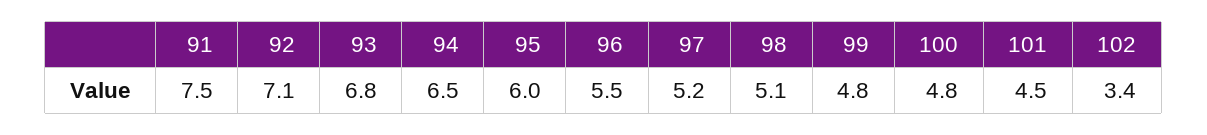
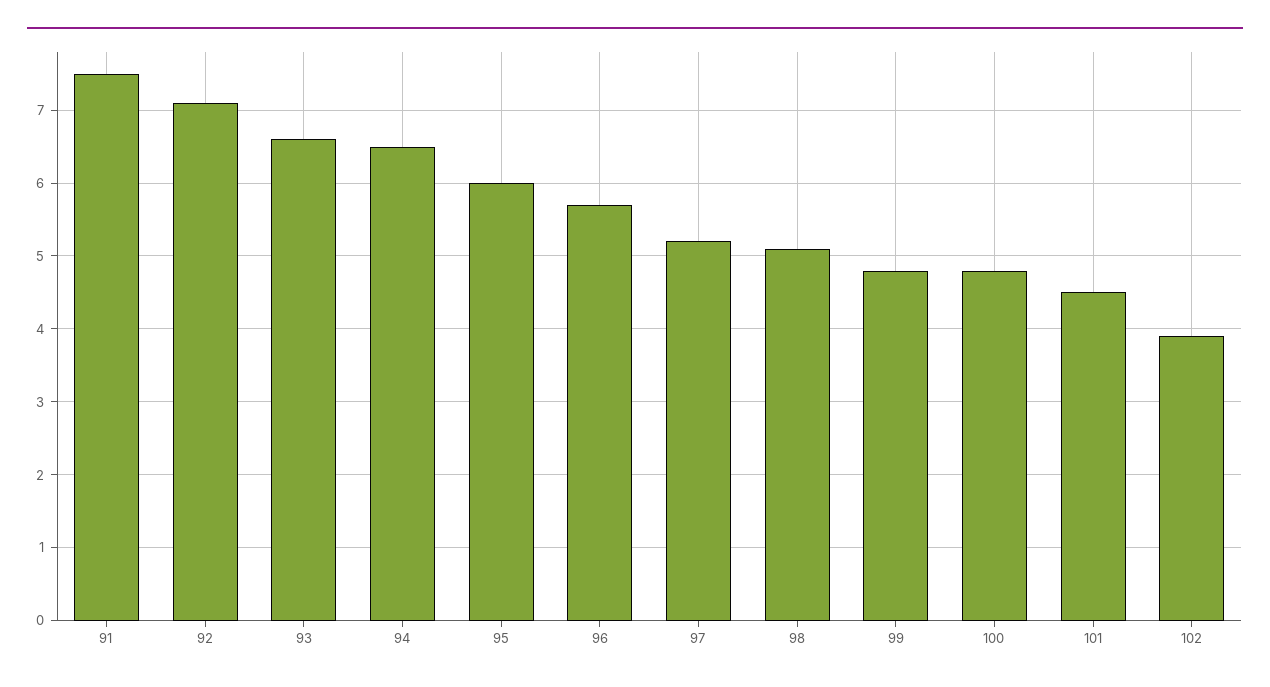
  {
    "91": 7.5,
    "92": 7.1,
-   "93": 6.8,
+   "93": 6.6,
    "94": 6.5,
    "95": 6,
-   "96": 5.5,
+   "96": 5.7,
    "97": 5.2,
    "98": 5.1,
    "99": 4.8,
    "100": 4.8,
    "101": 4.5,
-   "102": 3.4
+   "102": 3.9
  }

